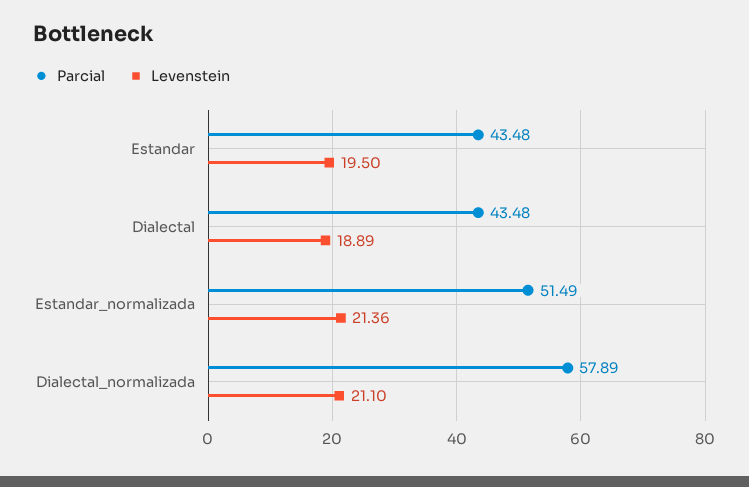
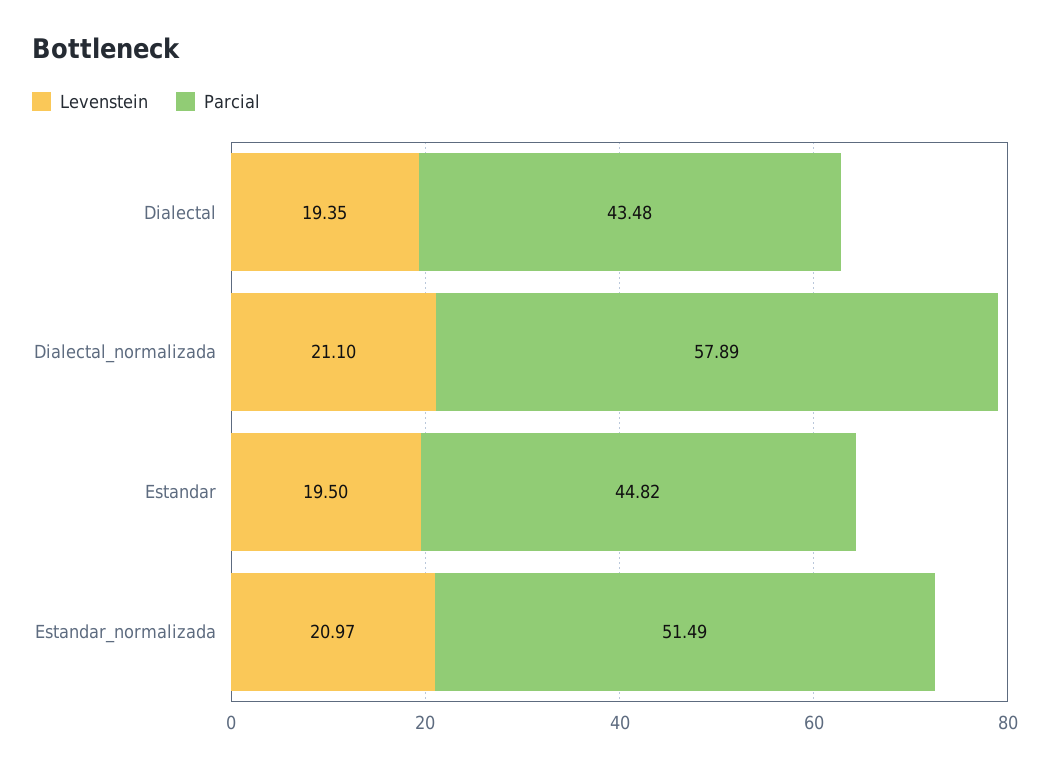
  {
    "Parcial": {
-     "Estandar": 43.48,
+     "Estandar": 44.82,
      "Dialectal": 43.48,
      "Estandar_normalizada": 51.49,
      "Dialectal_normalizada": 57.89
    },
    "Levenstein": {
      "Estandar": 19.5,
-     "Dialectal": 18.89,
+     "Dialectal": 19.35,
-     "Estandar_normalizada": 21.36,
+     "Estandar_normalizada": 20.97,
      "Dialectal_normalizada": 21.1
    }
  }

